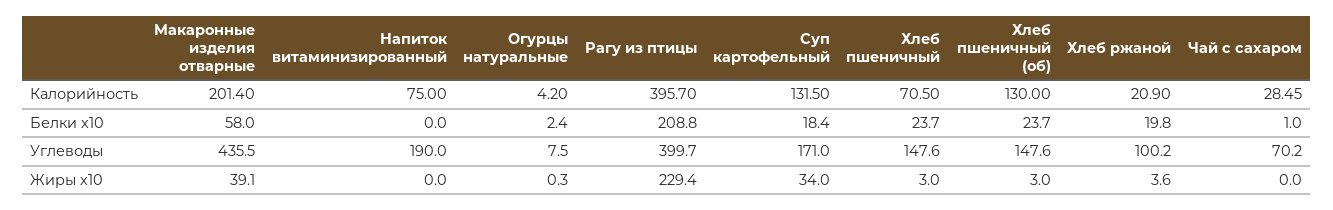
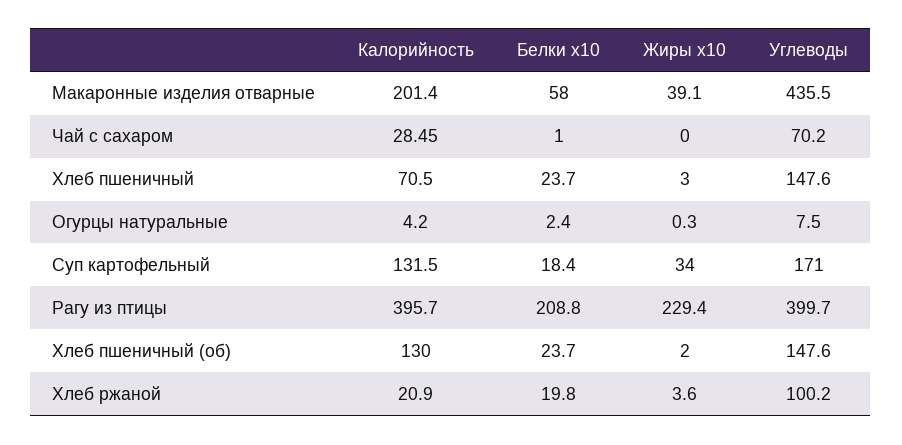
  {
    "Макаронные изделия отварные": {
      "Калорийность": 201.4,
      "Белки x10": 58,
      "Углеводы": 435.5,
      "Жиры x10": 39.1
    },
-   "Напиток витаминизированный": {
-     "Калорийность": 75,
-     "Белки x10": 0,
-     "Углеводы": 190,
-     "Жиры x10": 0
-   },
    "Огурцы натуральные": {
      "Калорийность": 4.2,
      "Белки x10": 2.4,
      "Углеводы": 7.5,
      "Жиры x10": 0.3
    },
    "Рагу из птицы": {
      "Калорийность": 395.7,
      "Белки x10": 208.8,
      "Углеводы": 399.7,
      "Жиры x10": 229.4
    },
    "Суп картофельный": {
      "Калорийность": 131.5,
      "Белки x10": 18.4,
      "Углеводы": 171,
      "Жиры x10": 34
    },
    "Хлеб пшеничный": {
      "Калорийность": 70.5,
      "Белки x10": 23.7,
      "Углеводы": 147.6,
      "Жиры x10": 3
    },
    "Хлеб пшеничный (об)": {
      "Калорийность": 130,
      "Белки x10": 23.7,
      "Углеводы": 147.6,
-     "Жиры x10": 3
+     "Жиры x10": 2
    },
    "Хлеб ржаной": {
      "Калорийность": 20.9,
      "Белки x10": 19.8,
      "Углеводы": 100.2,
      "Жиры x10": 3.6
    },
    "Чай с сахаром": {
      "Калорийность": 28.45,
      "Белки x10": 1,
      "Углеводы": 70.2,
      "Жиры x10": 0
    }
  }

